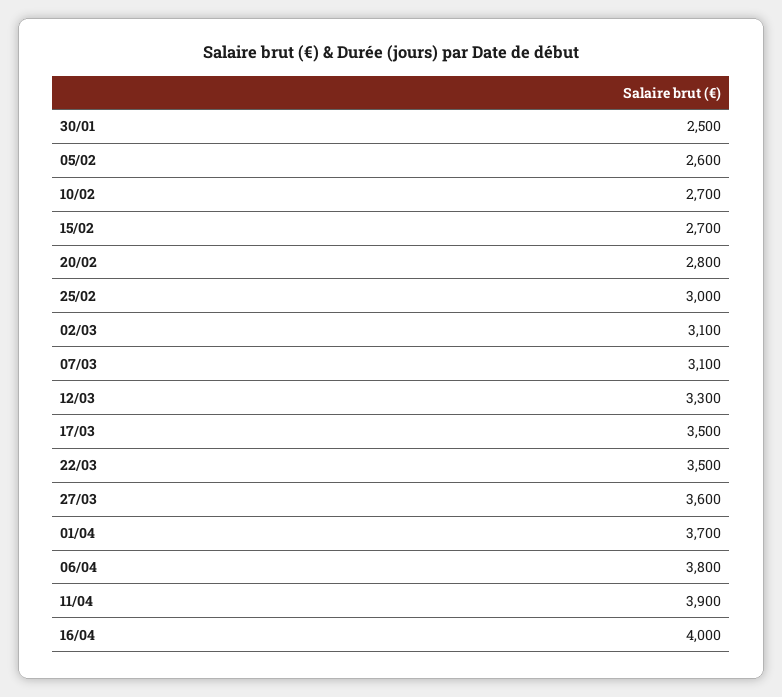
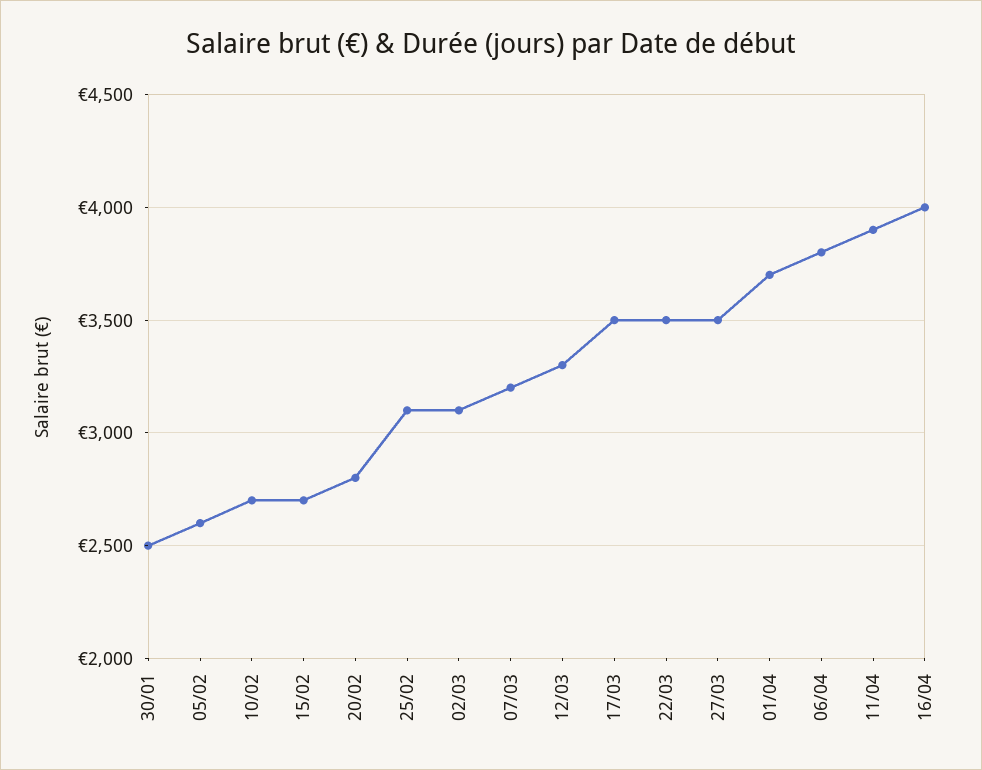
  {
    "30/01": 2500,
    "05/02": 2600,
    "10/02": 2700,
    "15/02": 2700,
    "20/02": 2800,
-   "25/02": 3000,
+   "25/02": 3100,
    "02/03": 3100,
-   "07/03": 3100,
+   "07/03": 3200,
    "12/03": 3300,
    "17/03": 3500,
    "22/03": 3500,
-   "27/03": 3600,
+   "27/03": 3500,
    "01/04": 3700,
    "06/04": 3800,
    "11/04": 3900,
    "16/04": 4000
  }

